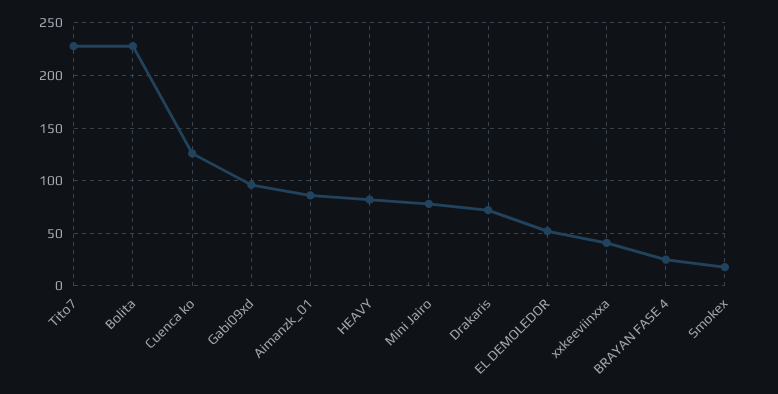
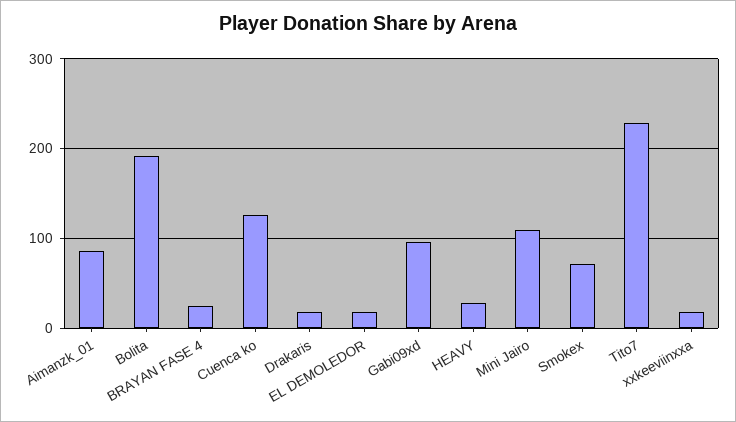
  {
    "Tito7": 230,
-   "Bolita": 230,
+   "Bolita": 190,
    "Cuenca ko": 130,
    "Gabi09xd": 100,
    "Aimanzk_01": 90,
-   "HEAVY": 80,
+   "HEAVY": 30,
-   "Mini Jairo": 80,
+   "Mini Jairo": 110,
-   "Drakaris": 70,
+   "Drakaris": 20,
-   "EL DEMOLEDOR": 50,
+   "EL DEMOLEDOR": 20,
-   "xxkeeviinxxa": 40,
+   "xxkeeviinxxa": 20,
    "BRAYAN FASE 4": 30,
-   "Smokex": 20
+   "Smokex": 70
  }

